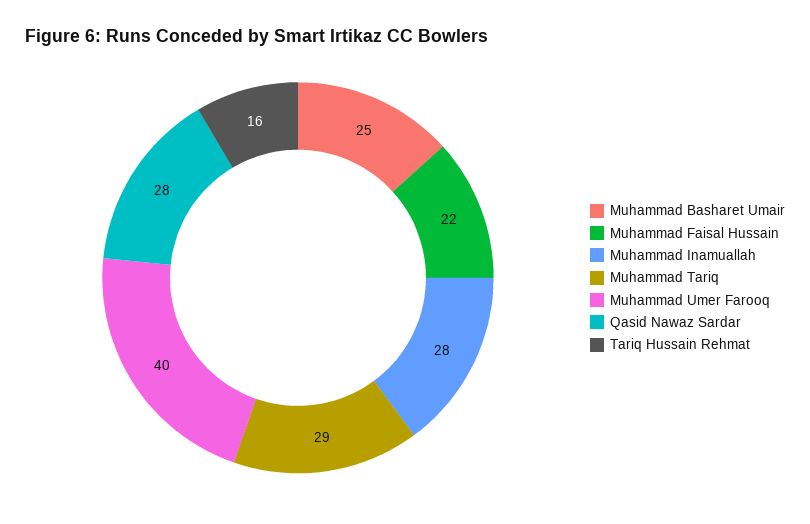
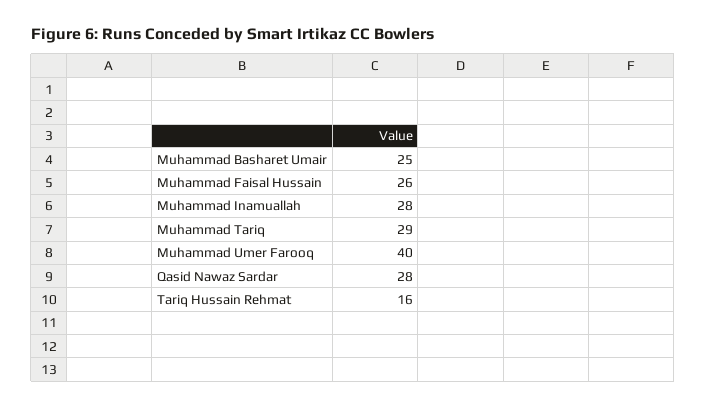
  {
    "Muhammad Basharet Umair": 25,
-   "Muhammad Faisal Hussain": 22,
+   "Muhammad Faisal Hussain": 26,
    "Muhammad Inamuallah": 28,
    "Muhammad Tariq": 29,
    "Muhammad Umer Farooq": 40,
    "Qasid Nawaz Sardar": 28,
    "Tariq Hussain Rehmat": 16
  }

